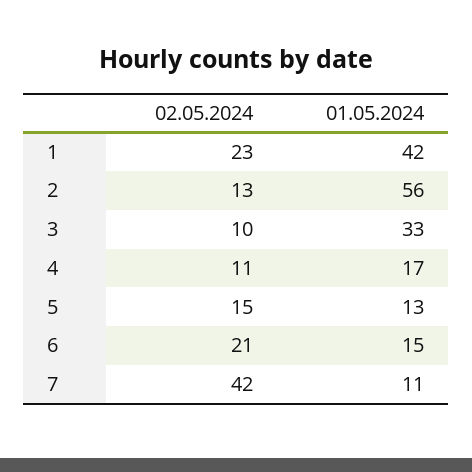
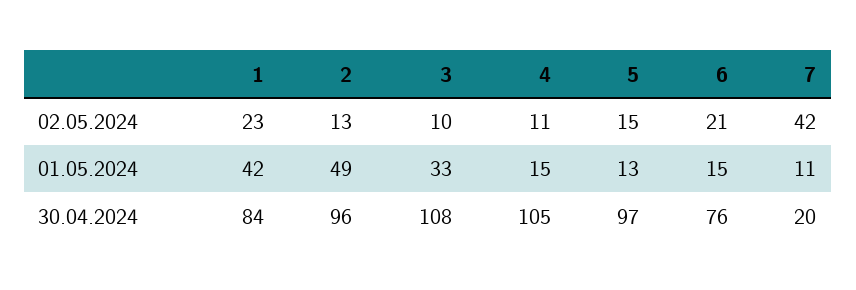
  {
    "02.05.2024": {
      "1": 23,
      "2": 13,
      "3": 10,
      "4": 11,
      "5": 15,
      "6": 21,
      "7": 42
    },
    "01.05.2024": {
      "1": 42,
-     "2": 56,
+     "2": 49,
      "3": 33,
-     "4": 17,
+     "4": 15,
      "5": 13,
      "6": 15,
      "7": 11
-   }
+   },
+   "30.04.2024": {
+     "1": 84,
+     "2": 96,
+     "3": 108,
+     "4": 105,
+     "5": 97,
+     "6": 76,
+     "7": 20
+   }
  }

